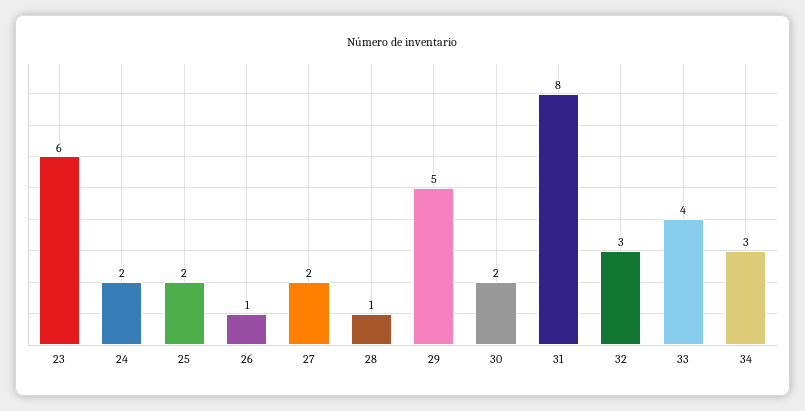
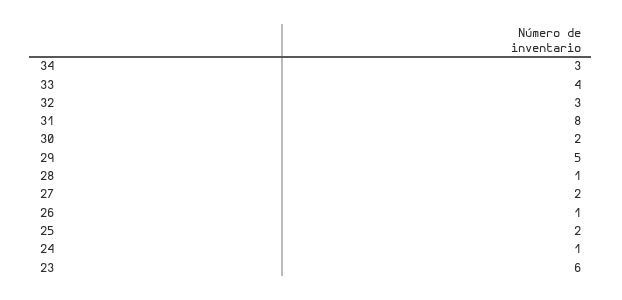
  {
    "23": 6,
-   "24": 2,
+   "24": 1,
    "25": 2,
    "26": 1,
    "27": 2,
    "28": 1,
    "29": 5,
    "30": 2,
    "31": 8,
    "32": 3,
    "33": 4,
    "34": 3
  }

